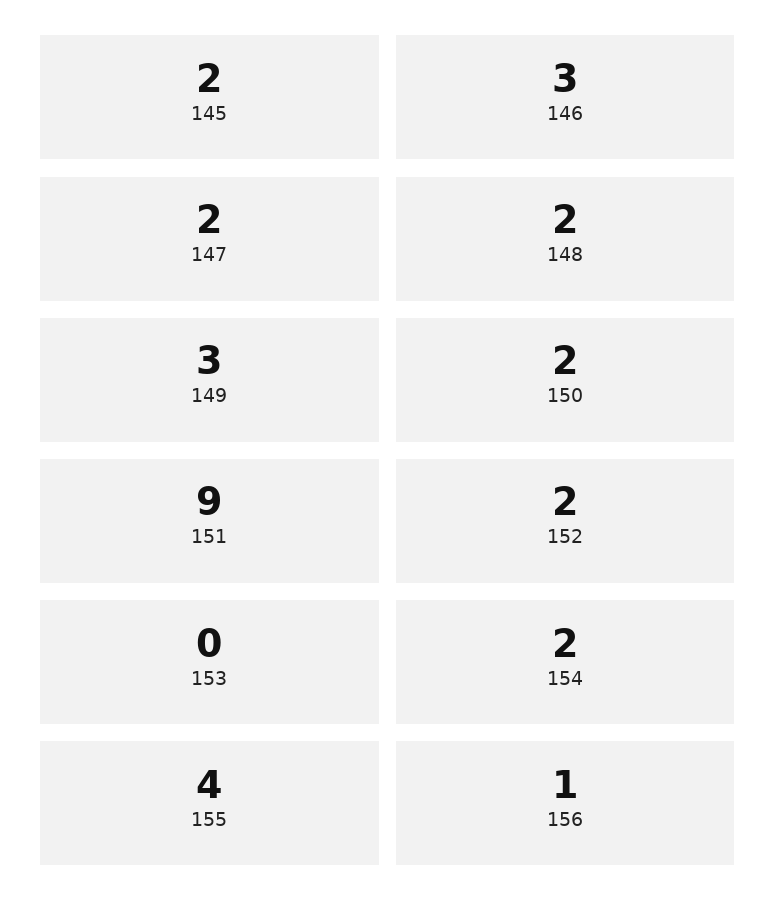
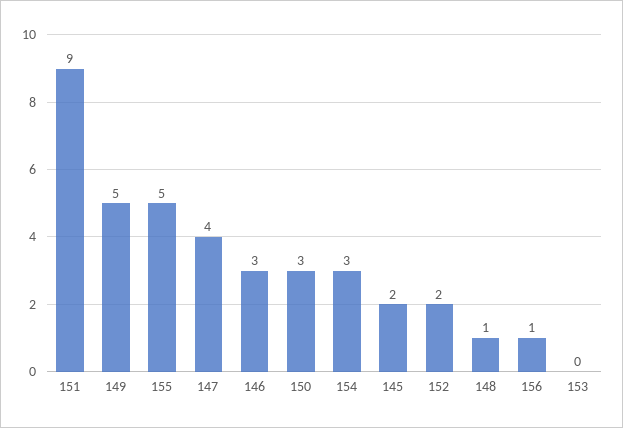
  {
    "145": 2,
    "146": 3,
-   "147": 2,
+   "147": 4,
-   "148": 2,
+   "148": 1,
-   "149": 3,
+   "149": 5,
-   "150": 2,
+   "150": 3,
    "151": 9,
    "152": 2,
    "153": 0,
-   "154": 2,
+   "154": 3,
-   "155": 4,
+   "155": 5,
    "156": 1
  }

